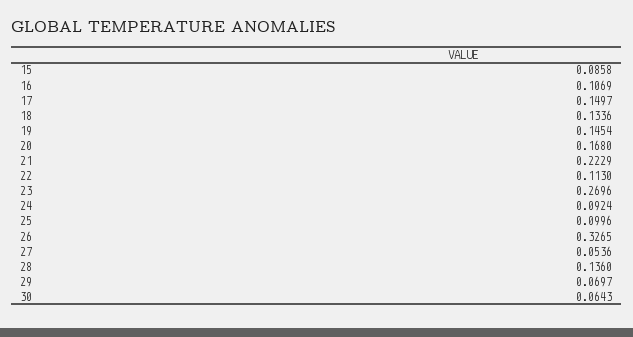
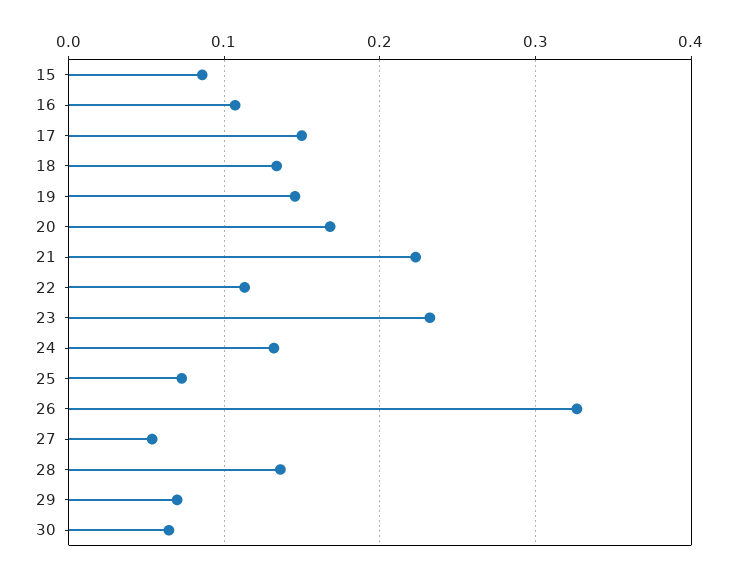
  {
    "15": 0.0858,
    "16": 0.1069,
    "17": 0.1497,
    "18": 0.1336,
    "19": 0.1454,
    "20": 0.168,
    "21": 0.2229,
    "22": 0.113,
-   "23": 0.2696,
+   "23": 0.23,
-   "24": 0.0924,
+   "24": 0.13,
-   "25": 0.0996,
+   "25": 0.07,
    "26": 0.3265,
    "27": 0.0536,
    "28": 0.136,
    "29": 0.0697,
    "30": 0.0643
  }

